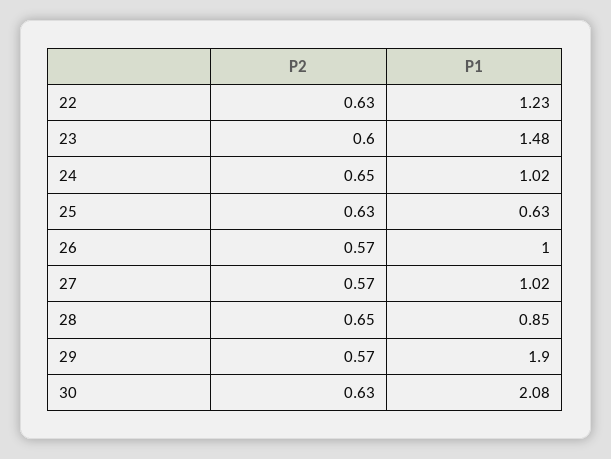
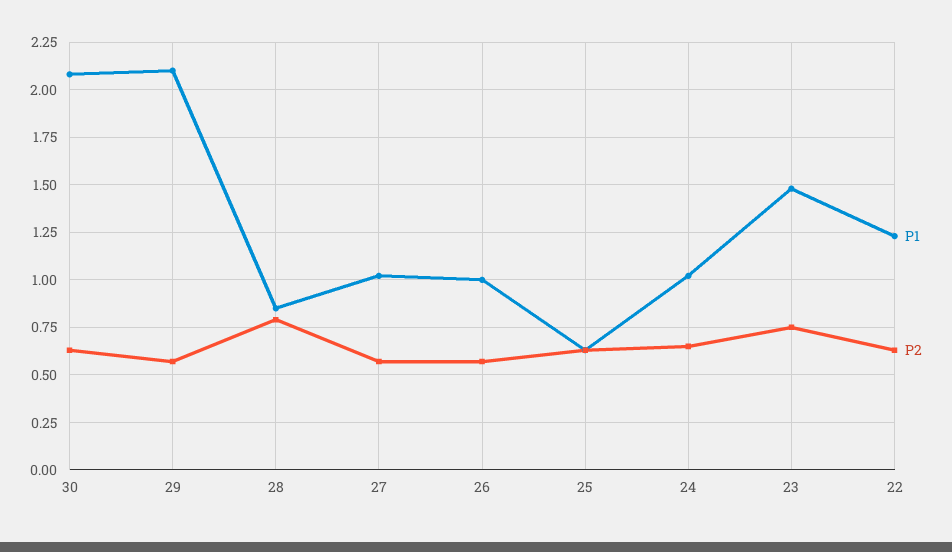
  {
    "P2": {
      "22": 0.63,
-     "23": 0.6,
+     "23": 0.75,
      "24": 0.65,
      "25": 0.63,
      "26": 0.57,
      "27": 0.57,
-     "28": 0.65,
+     "28": 0.8,
      "29": 0.57,
      "30": 0.63
    },
    "P1": {
      "22": 1.23,
      "23": 1.48,
      "24": 1.02,
      "25": 0.63,
      "26": 1,
      "27": 1.02,
      "28": 0.85,
-     "29": 1.9,
+     "29": 2.1,
      "30": 2.08
    }
  }

